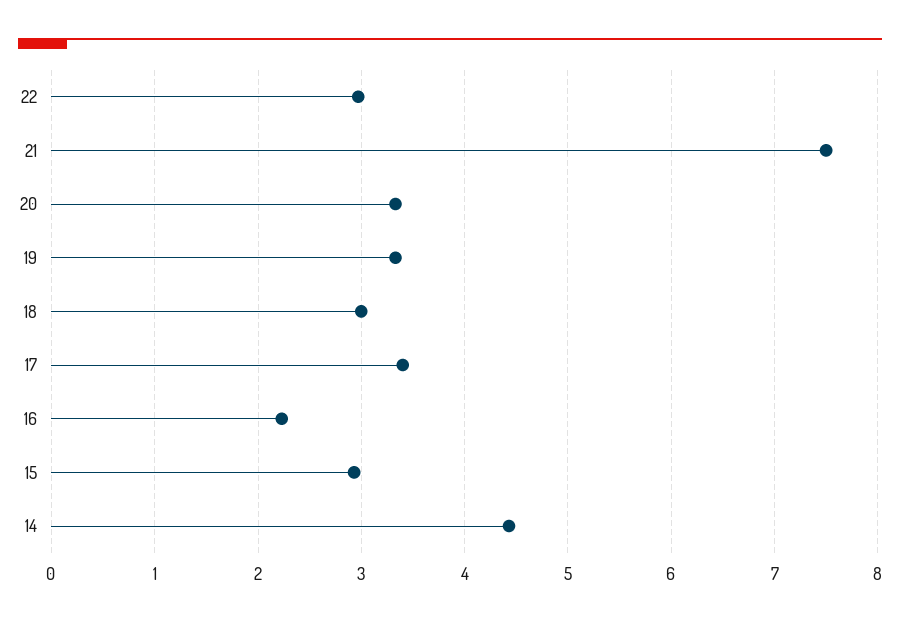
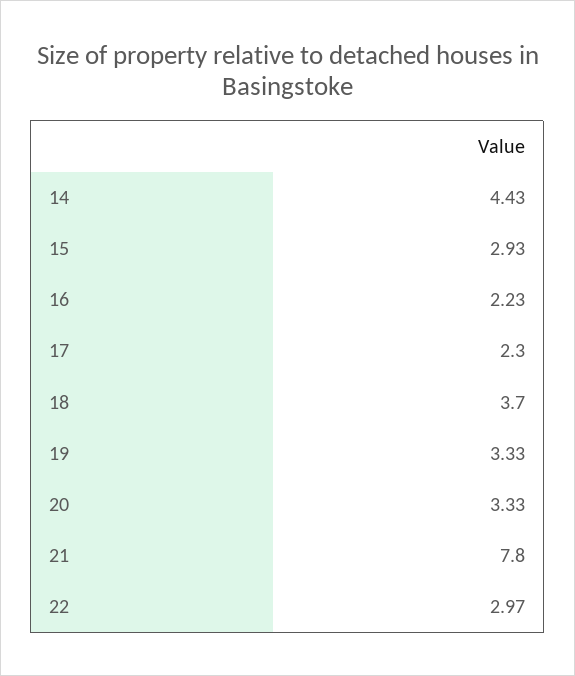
  {
    "22": 2.97,
-   "21": 7.5,
+   "21": 7.8,
    "20": 3.33,
    "19": 3.33,
-   "18": 3,
+   "18": 3.7,
-   "17": 3.4,
+   "17": 2.3,
    "16": 2.23,
    "15": 2.93,
    "14": 4.43
  }

